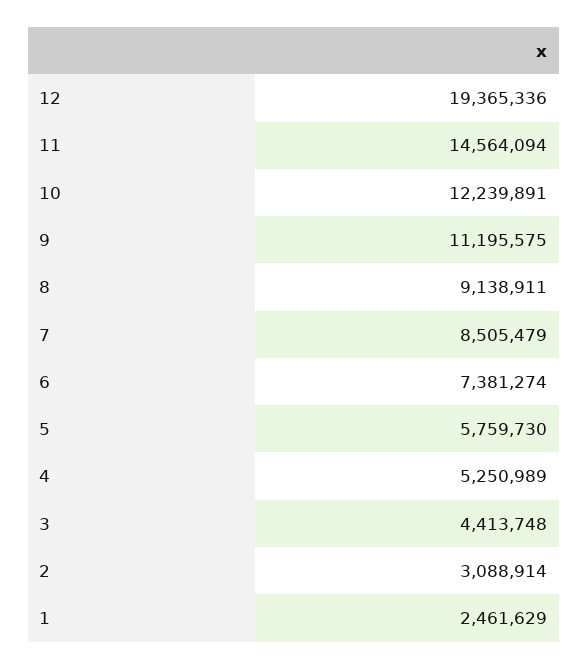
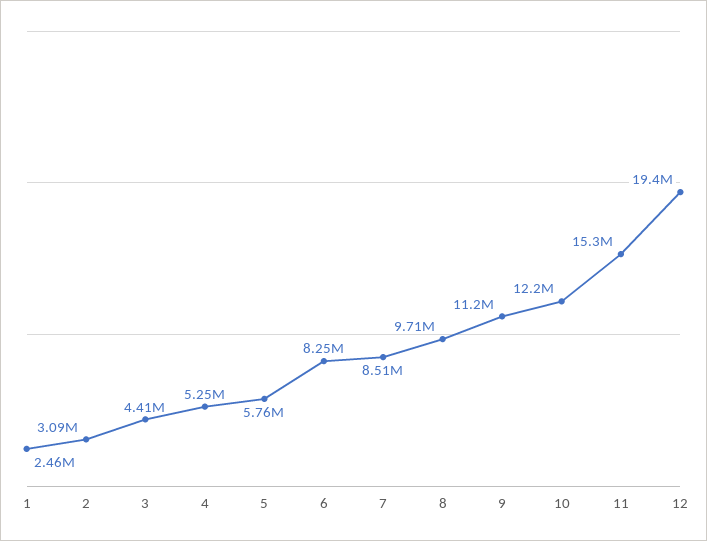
  {
    "12": 19365336,
-   "11": 14564094,
+   "11": 15300000,
    "10": 12239891,
    "9": 11195575,
-   "8": 9138911,
+   "8": 9710000,
    "7": 8505479,
-   "6": 7381274,
+   "6": 8250000,
    "5": 5759730,
    "4": 5250989,
    "3": 4413748,
    "2": 3088914,
    "1": 2461629
  }

